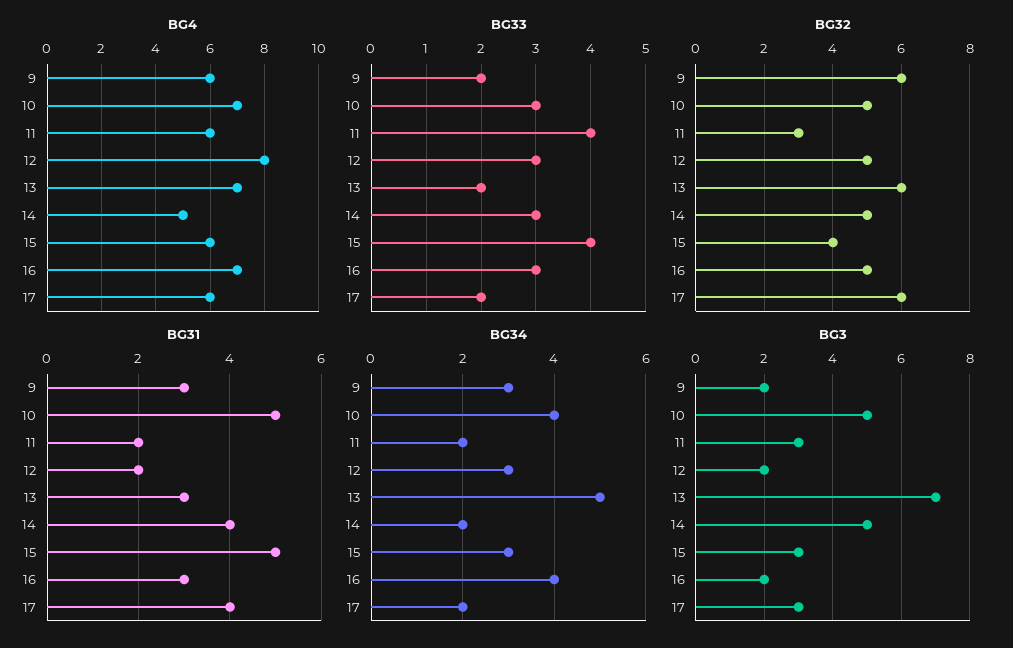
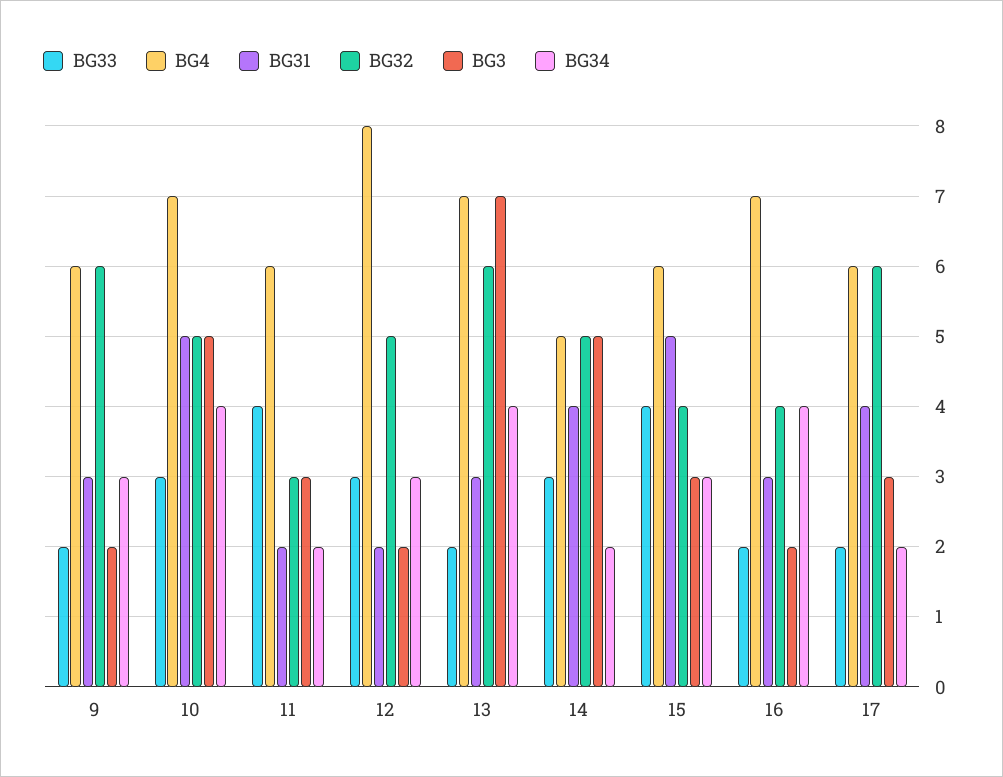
  {
    "BG4": {
      "9": 6,
      "10": 7,
      "11": 6,
      "12": 8,
      "13": 7,
      "14": 5,
      "15": 6,
      "16": 7,
      "17": 6
    },
    "BG33": {
      "9": 2,
      "10": 3,
      "11": 4,
      "12": 3,
      "13": 2,
      "14": 3,
      "15": 4,
-     "16": 3,
+     "16": 2,
      "17": 2
    },
    "BG32": {
      "9": 6,
      "10": 5,
      "11": 3,
      "12": 5,
      "13": 6,
      "14": 5,
      "15": 4,
-     "16": 5,
+     "16": 4,
      "17": 6
    },
    "BG31": {
      "9": 3,
      "10": 5,
      "11": 2,
      "12": 2,
      "13": 3,
      "14": 4,
      "15": 5,
      "16": 3,
      "17": 4
    },
    "BG34": {
      "9": 3,
      "10": 4,
      "11": 2,
      "12": 3,
-     "13": 5,
+     "13": 4,
      "14": 2,
      "15": 3,
      "16": 4,
      "17": 2
    },
    "BG3": {
      "9": 2,
      "10": 5,
      "11": 3,
      "12": 2,
      "13": 7,
      "14": 5,
      "15": 3,
      "16": 2,
      "17": 3
    }
  }

